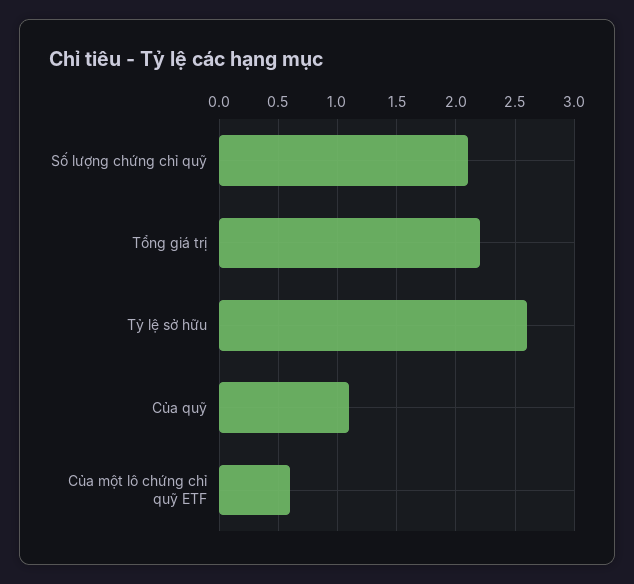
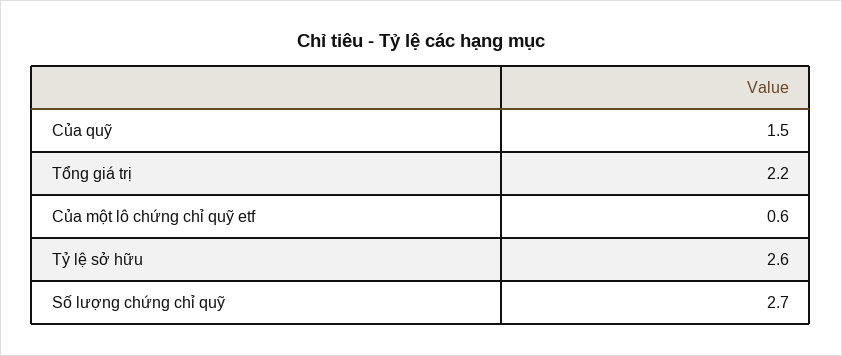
  {
-   "Số lượng chứng chỉ quỹ": 2.1,
+   "Số lượng chứng chỉ quỹ": 2.7,
    "Tổng giá trị": 2.2,
    "Tỷ lệ sở hữu": 2.6,
-   "Của quỹ": 1.1,
+   "Của quỹ": 1.5,
    "Của một lô chứng chỉ quỹ ETF": 0.6
  }

